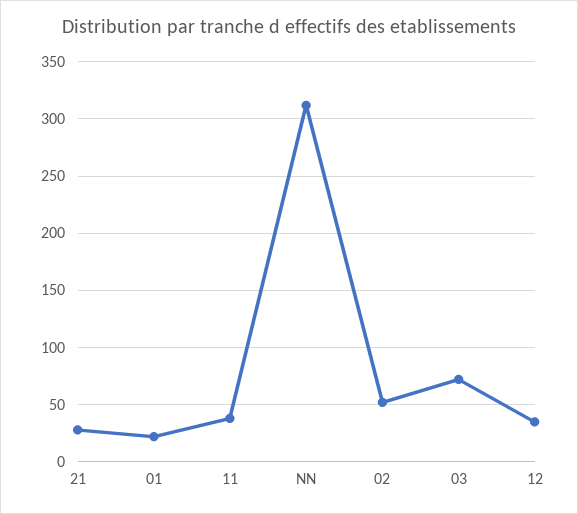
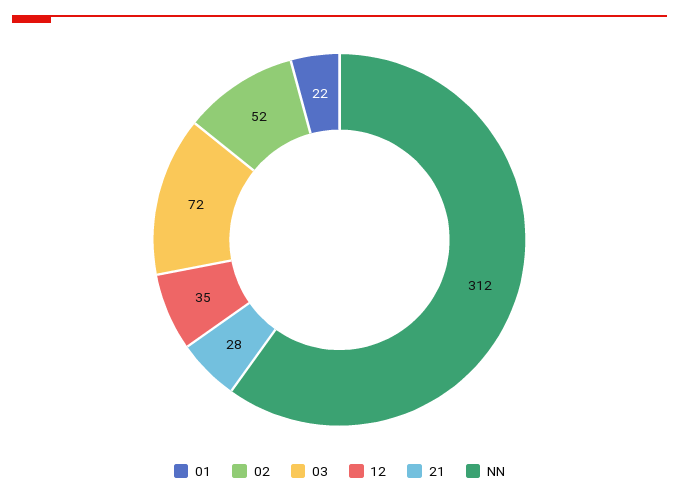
  {
    "21": 28,
    "01": 22,
-   "11": 40,
    "NN": 312,
    "02": 52,
    "03": 72,
    "12": 35
  }

